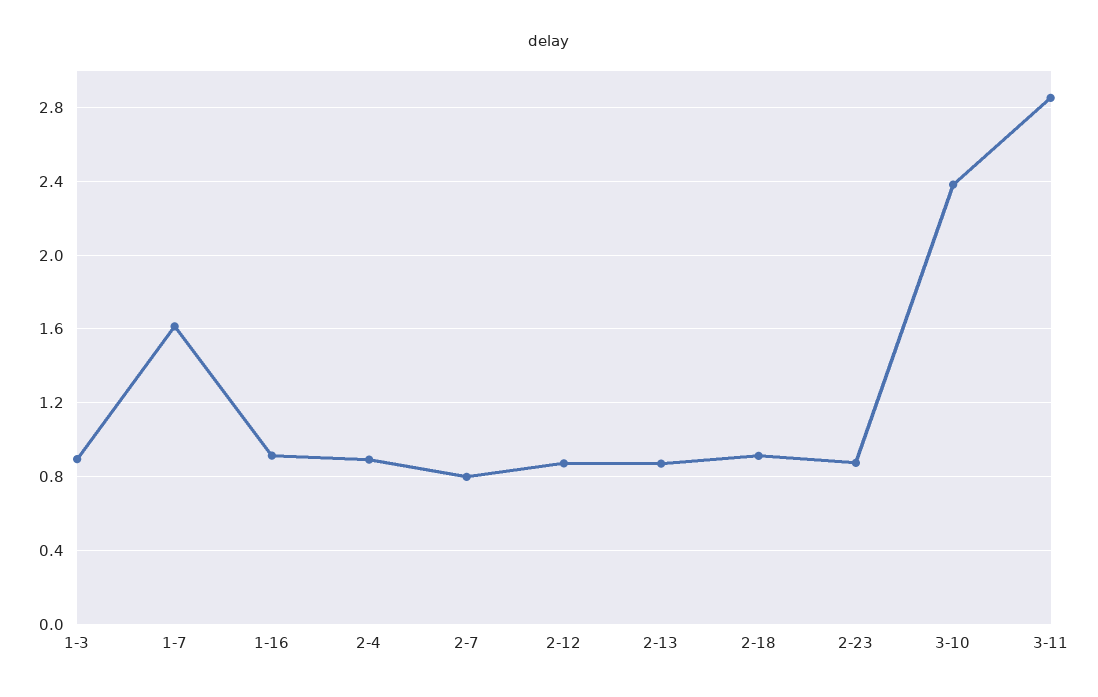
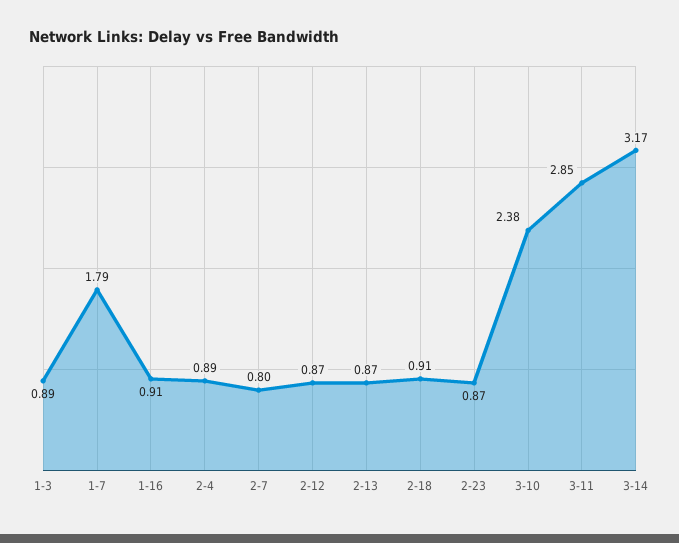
  {
    "1-3": 0.89,
-   "1-7": 1.6,
+   "1-7": 1.79,
    "1-16": 0.91,
    "2-4": 0.89,
    "2-7": 0.8,
    "2-12": 0.87,
    "2-13": 0.87,
    "2-18": 0.91,
    "2-23": 0.87,
    "3-10": 2.38,
-   "3-11": 2.85
+   "3-11": 2.85,
+   "3-14": 3.17
  }

